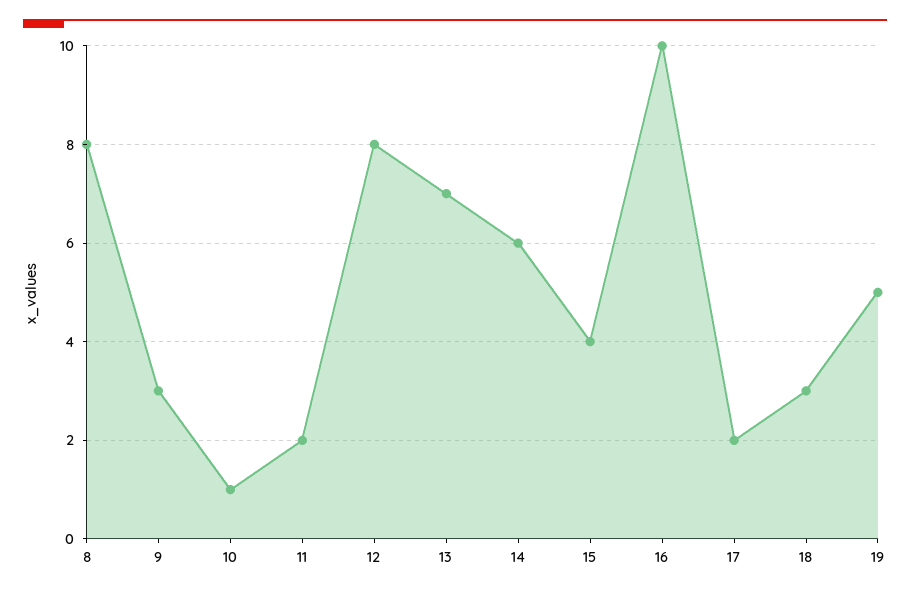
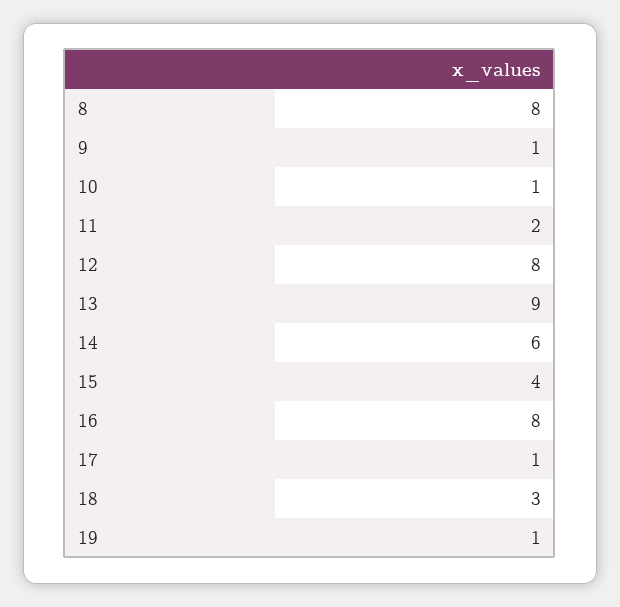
  {
    "8": 8,
-   "9": 3,
+   "9": 1,
    "10": 1,
    "11": 2,
    "12": 8,
-   "13": 7,
+   "13": 9,
    "14": 6,
    "15": 4,
-   "16": 10,
+   "16": 8,
-   "17": 2,
+   "17": 1,
    "18": 3,
-   "19": 5
+   "19": 1
  }

